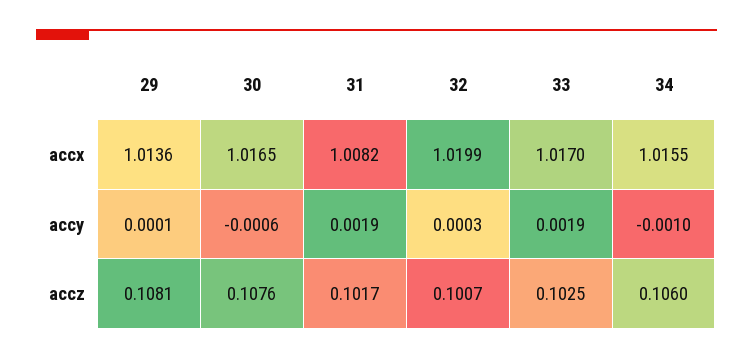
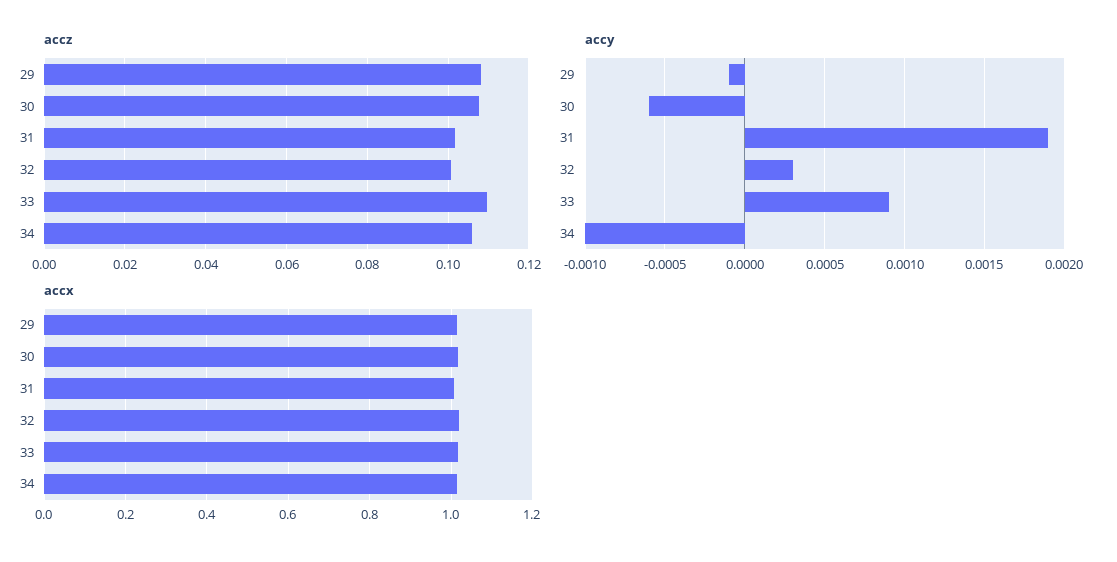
  {
    "accx": {
      "29": 1.0136,
      "30": 1.0165,
      "31": 1.0082,
      "32": 1.0199,
      "33": 1.017,
      "34": 1.0155
    },
    "accy": {
-     "29": 0.0001,
+     "29": -0.0001,
      "30": -0.0006,
      "31": 0.0019,
      "32": 0.0003,
-     "33": 0.0019,
+     "33": 0.0009,
      "34": -0.001
    },
    "accz": {
      "29": 0.1081,
      "30": 0.1076,
      "31": 0.1017,
      "32": 0.1007,
-     "33": 0.1025,
+     "33": 0.11,
      "34": 0.106
    }
  }

